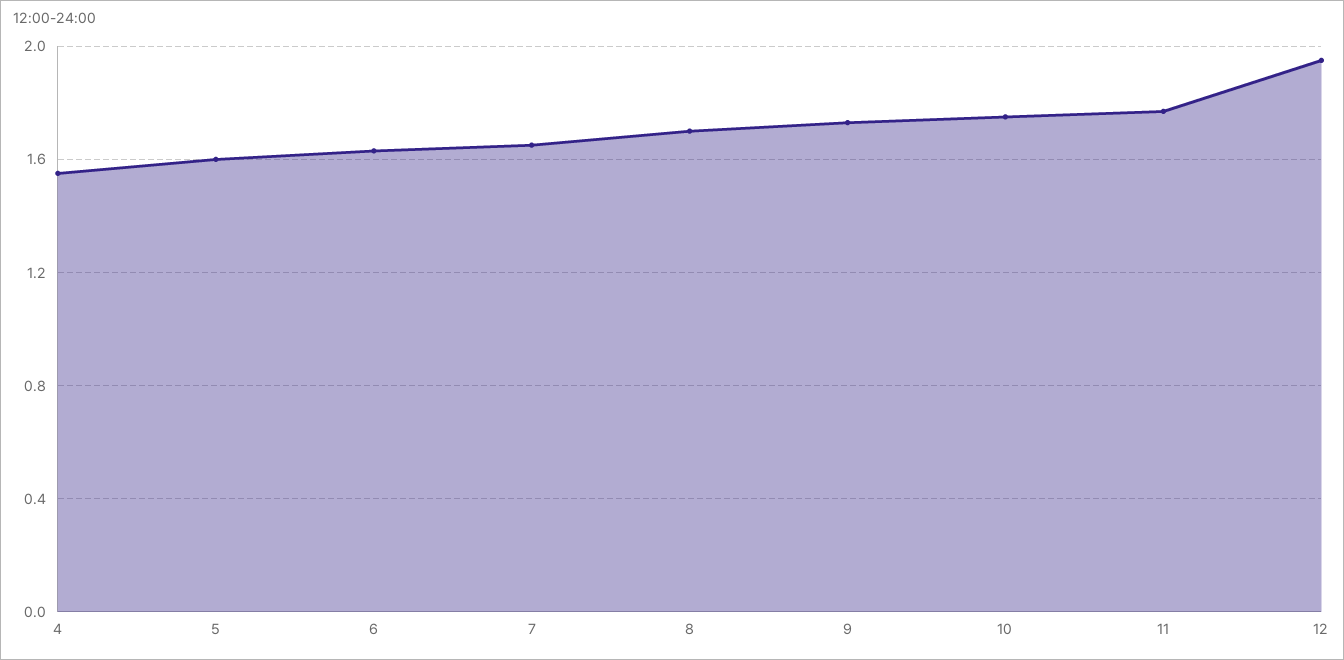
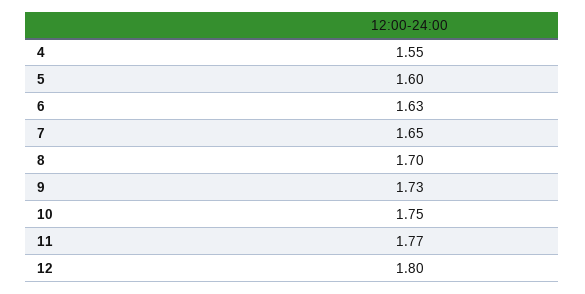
  {
    "4": 1.55,
    "5": 1.6,
    "6": 1.63,
    "7": 1.65,
    "8": 1.7,
    "9": 1.73,
    "10": 1.75,
    "11": 1.77,
-   "12": 1.95
+   "12": 1.8
  }

